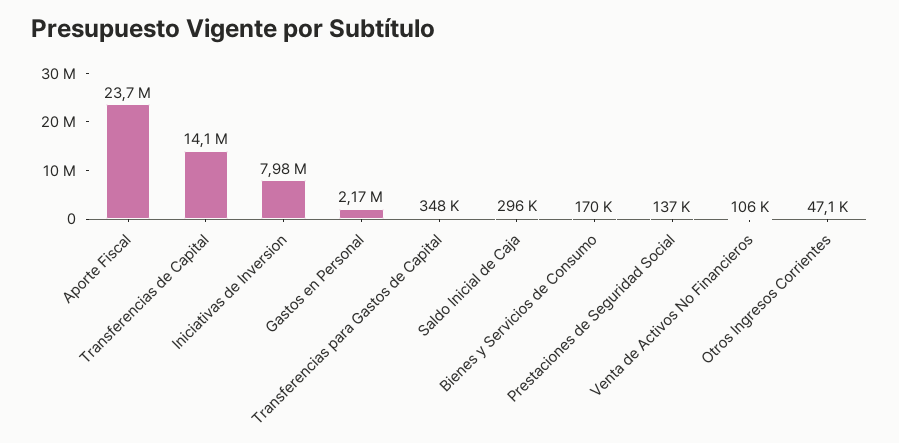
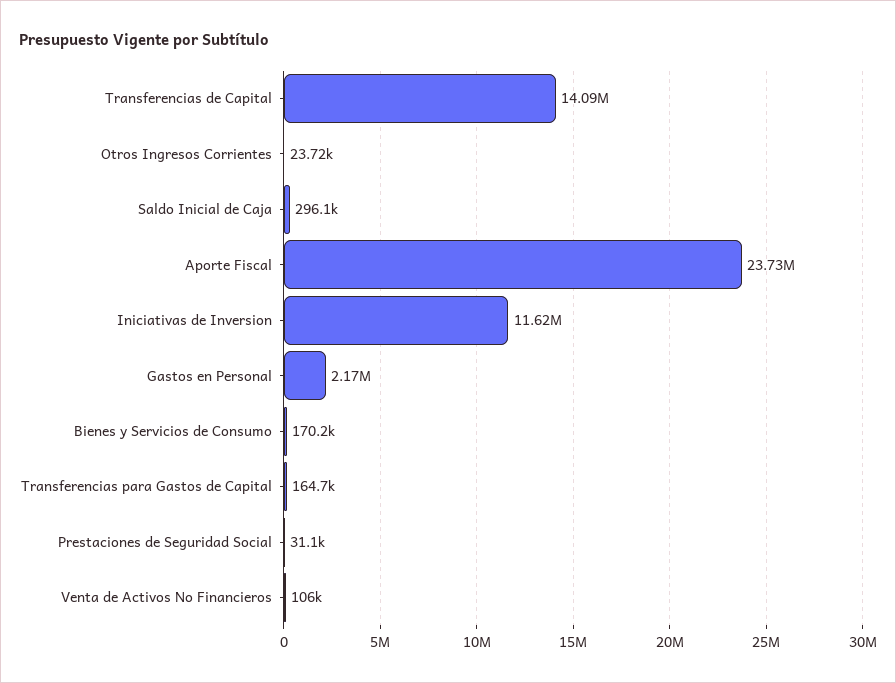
  {
    "Aporte Fiscal": 23730000,
    "Transferencias de Capital": 14090000,
-   "Iniciativas de Inversion": 7980000,
+   "Iniciativas de Inversion": 11620000,
    "Gastos en Personal": 2170000,
-   "Transferencias para Gastos de Capital": 348000,
+   "Transferencias para Gastos de Capital": 164700,
    "Saldo Inicial de Caja": 296100,
    "Bienes y Servicios de Consumo": 170200,
-   "Prestaciones de Seguridad Social": 137000,
+   "Prestaciones de Seguridad Social": 31100,
    "Venta de Activos No Financieros": 106000,
-   "Otros Ingresos Corrientes": 47100
+   "Otros Ingresos Corrientes": 23720
  }

